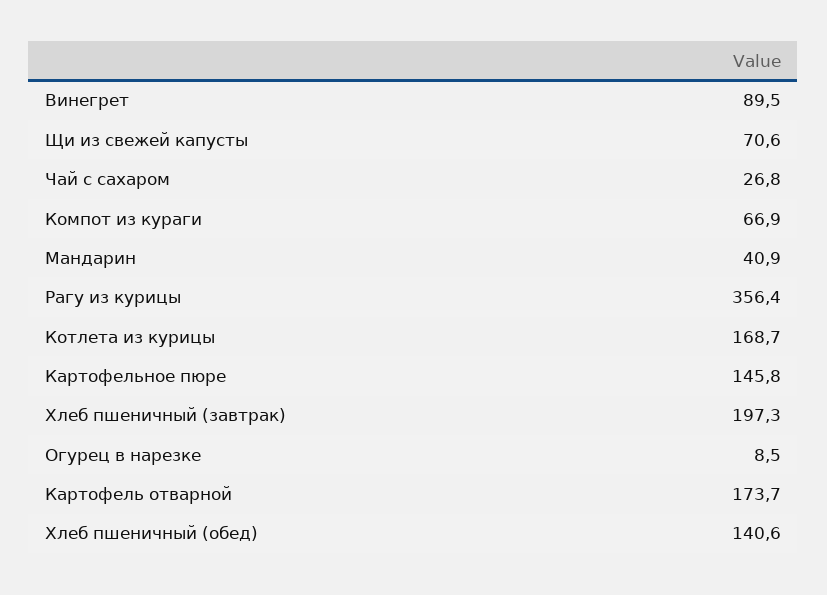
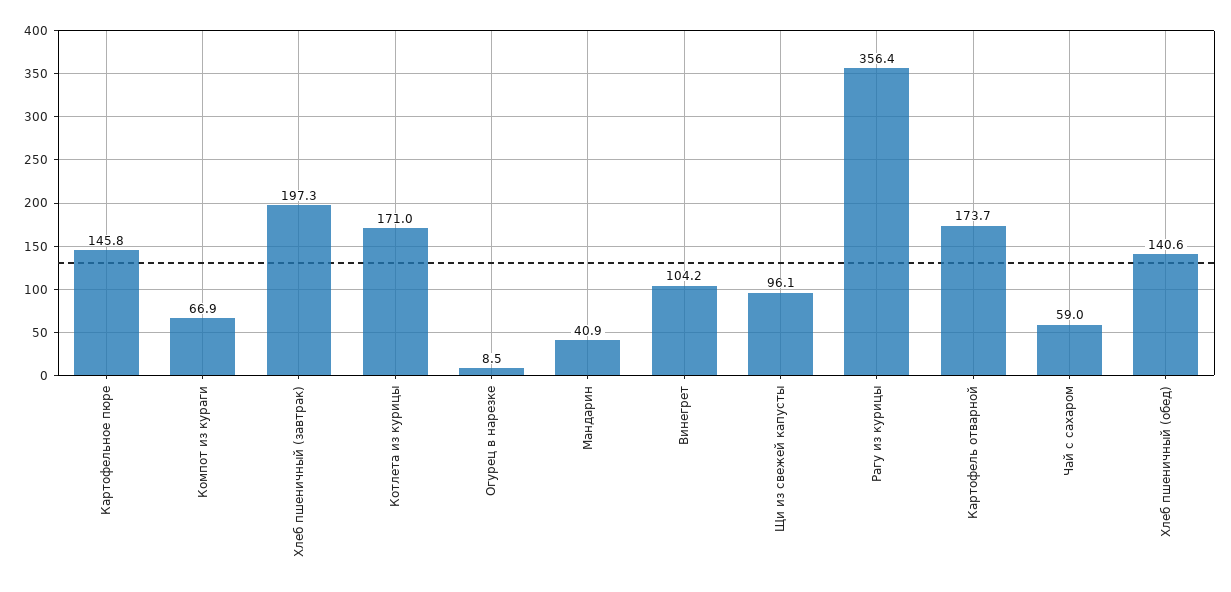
  {
-   "Винегрет": 89.5,
+   "Винегрет": 104.2,
-   "Щи из свежей капусты": 70.6,
+   "Щи из свежей капусты": 96.1,
-   "Чай с сахаром": 26.8,
+   "Чай с сахаром": 59,
    "Компот из кураги": 66.9,
    "Мандарин": 40.9,
    "Рагу из курицы": 356.4,
-   "Котлета из курицы": 168.7,
+   "Котлета из курицы": 171,
    "Картофельное пюре": 145.8,
    "Хлеб пшеничный (завтрак)": 197.3,
    "Огурец в нарезке": 8.5,
    "Картофель отварной": 173.7,
    "Хлеб пшеничный (обед)": 140.6
  }

